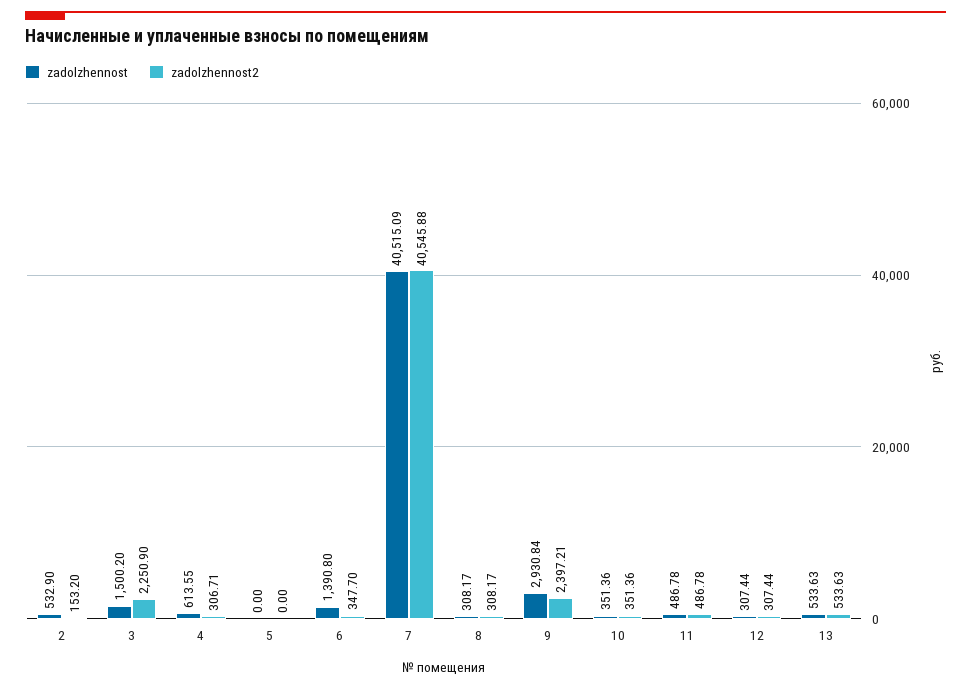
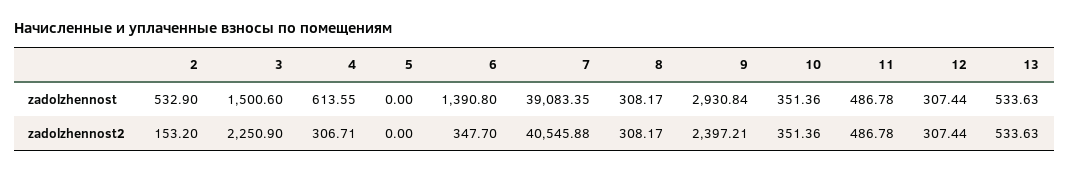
  {
    "zadolzhennost": {
      "2": 532.9,
-     "3": 1500.2,
+     "3": 1500.6,
      "4": 613.55,
      "5": 0,
      "6": 1390.8,
-     "7": 40515.09,
+     "7": 39083.35,
      "8": 308.17,
      "9": 2930.84,
      "10": 351.36,
      "11": 486.78,
      "12": 307.44,
      "13": 533.63
    },
    "zadolzhennost2": {
      "2": 153.2,
      "3": 2250.9,
      "4": 306.71,
      "5": 0,
      "6": 347.7,
      "7": 40545.88,
      "8": 308.17,
      "9": 2397.21,
      "10": 351.36,
      "11": 486.78,
      "12": 307.44,
      "13": 533.63
    }
  }

